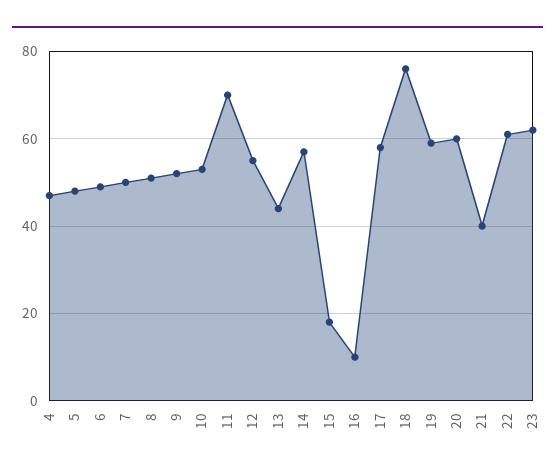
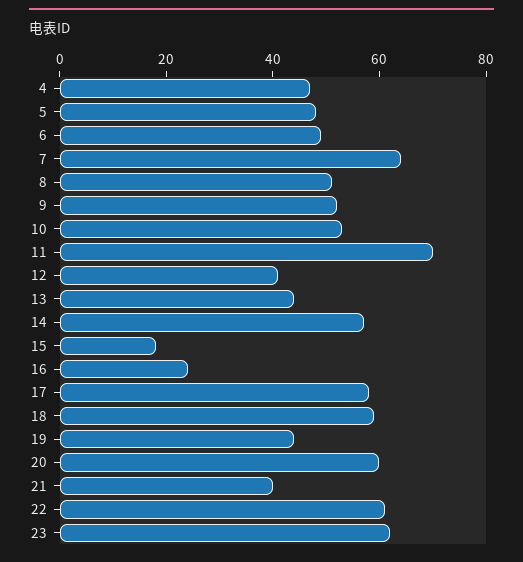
  {
    "4": 45,
    "5": 50,
    "6": 50,
-   "7": 50,
+   "7": 65,
    "8": 50,
    "9": 50,
    "10": 55,
    "11": 70,
-   "12": 55,
+   "12": 40,
    "13": 45,
    "14": 55,
    "15": 20,
-   "16": 10,
+   "16": 25,
    "17": 60,
-   "18": 75,
+   "18": 60,
-   "19": 60,
+   "19": 45,
    "20": 60,
    "21": 40,
    "22": 60,
    "23": 60
  }

